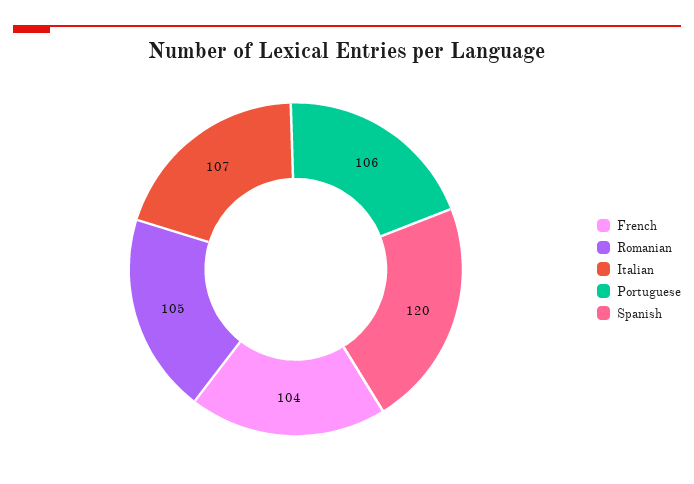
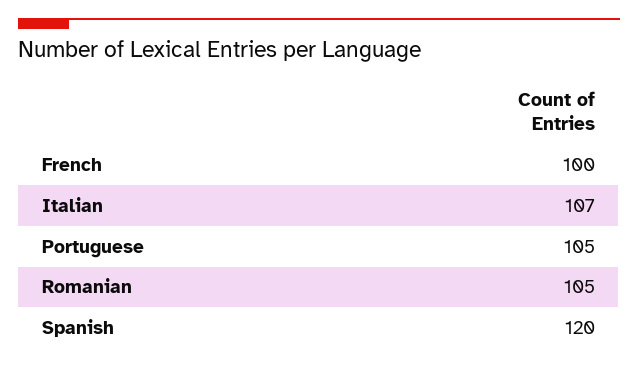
  {
-   "French": 104,
+   "French": 100,
    "Romanian": 105,
    "Italian": 107,
-   "Portuguese": 106,
+   "Portuguese": 105,
    "Spanish": 120
  }

